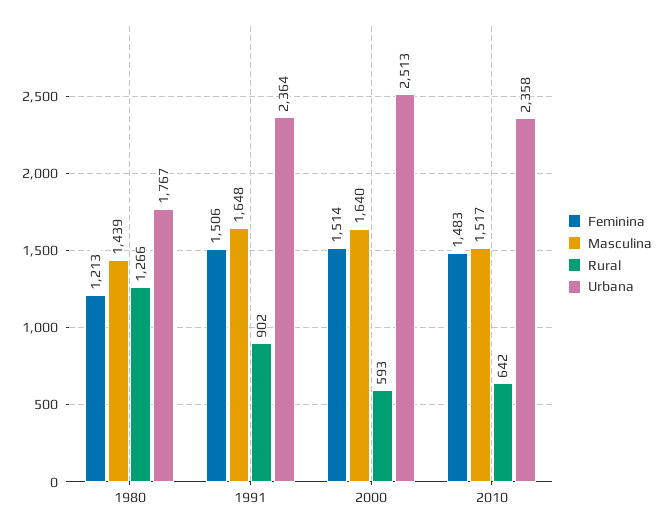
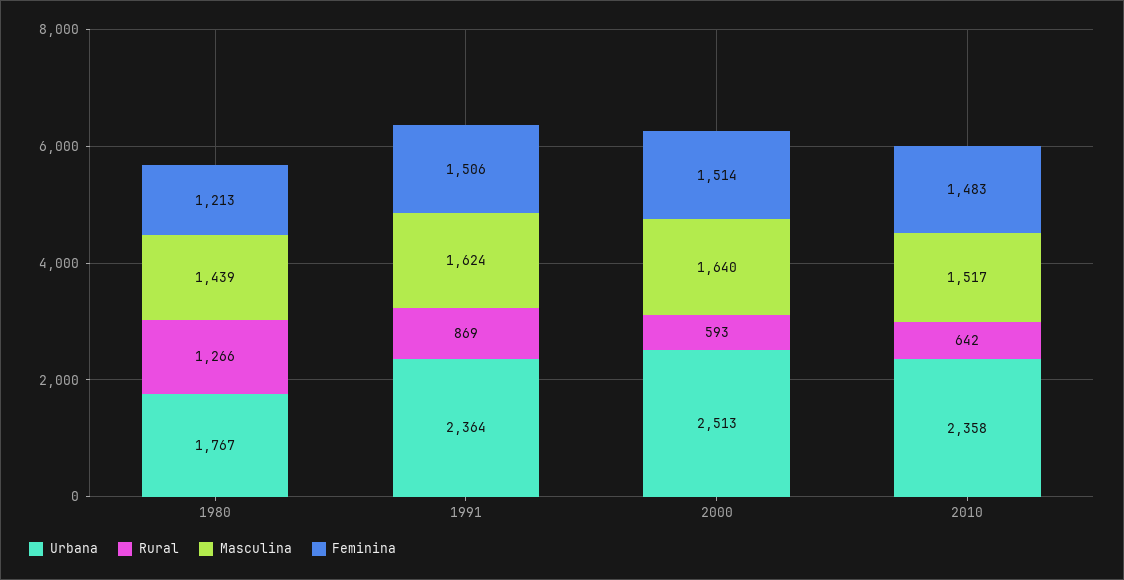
  {
    "Feminina": {
      "1980": 1213,
      "1991": 1506,
      "2000": 1514,
      "2010": 1483
    },
    "Masculina": {
      "1980": 1439,
-     "1991": 1648,
+     "1991": 1624,
      "2000": 1640,
      "2010": 1517
    },
    "Rural": {
      "1980": 1266,
-     "1991": 902,
+     "1991": 869,
      "2000": 593,
      "2010": 642
    },
    "Urbana": {
      "1980": 1767,
      "1991": 2364,
      "2000": 2513,
      "2010": 2358
    }
  }

